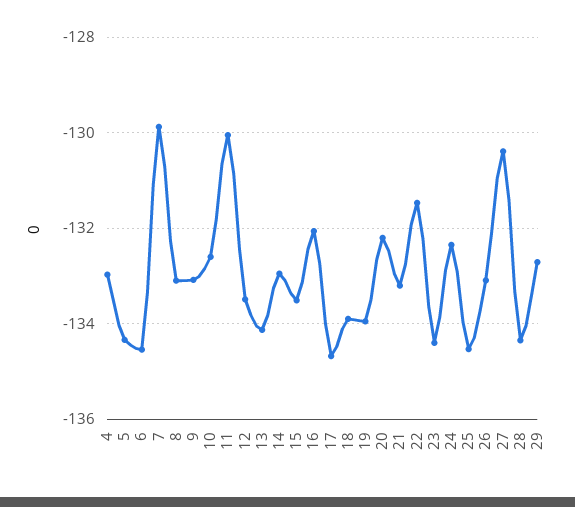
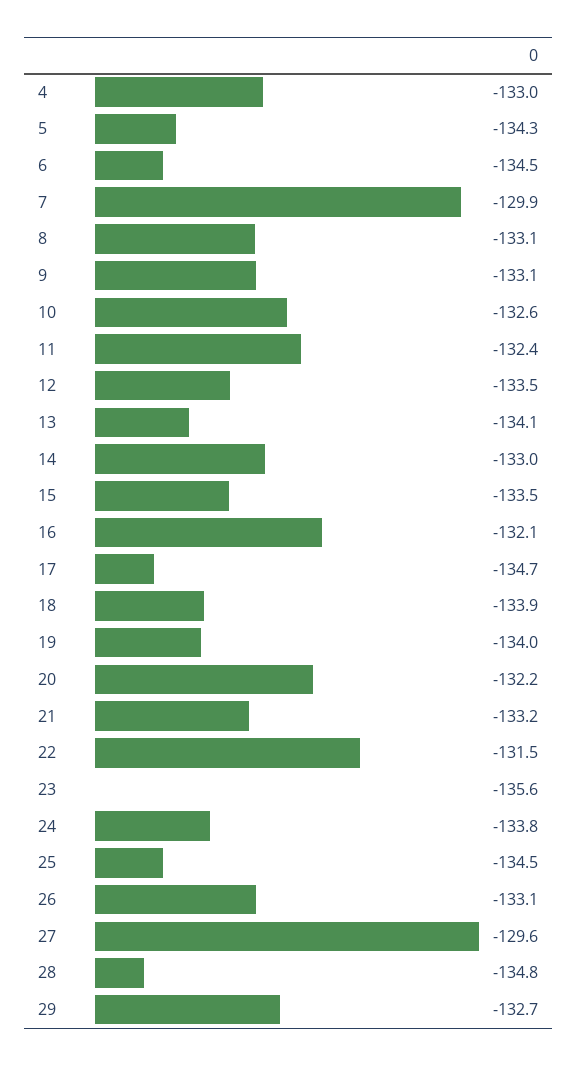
  {
    "4": -133,
    "5": -134.3,
    "6": -134.5,
    "7": -129.9,
    "8": -133.1,
    "9": -133.1,
    "10": -132.6,
-   "11": -130,
+   "11": -132.4,
    "12": -133.5,
    "13": -134.1,
    "14": -133,
    "15": -133.5,
    "16": -132.1,
    "17": -134.7,
    "18": -133.9,
    "19": -134,
    "20": -132.2,
    "21": -133.2,
    "22": -131.5,
-   "23": -134.4,
+   "23": -135.6,
-   "24": -132.4,
+   "24": -133.8,
    "25": -134.5,
    "26": -133.1,
-   "27": -130.4,
+   "27": -129.6,
-   "28": -134.4,
+   "28": -134.8,
    "29": -132.7
  }

